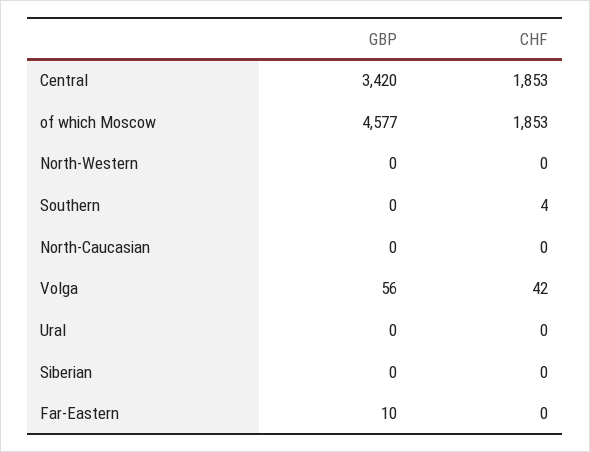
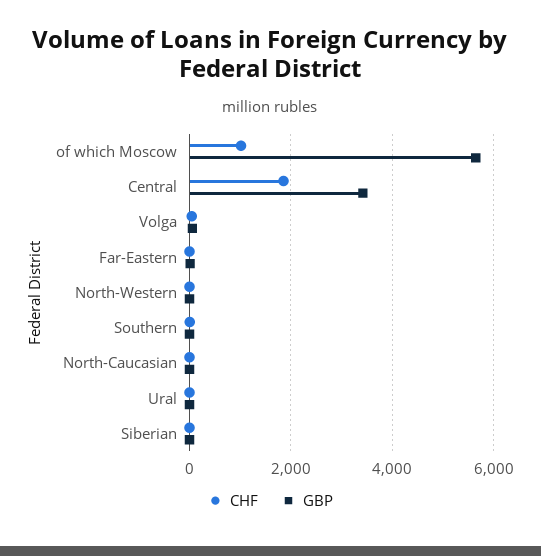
  {
    "GBP": {
      "Central": 3420,
-     "of which Moscow": 4577,
+     "of which Moscow": 5600,
      "North-Western": 0,
      "Southern": 0,
      "North-Caucasian": 0,
      "Volga": 56,
      "Ural": 0,
      "Siberian": 0,
      "Far-Eastern": 10
    },
    "CHF": {
      "Central": 1853,
-     "of which Moscow": 1853,
+     "of which Moscow": 1000,
      "North-Western": 0,
      "Southern": 4,
      "North-Caucasian": 0,
      "Volga": 42,
      "Ural": 0,
      "Siberian": 0,
      "Far-Eastern": 0
    }
  }

